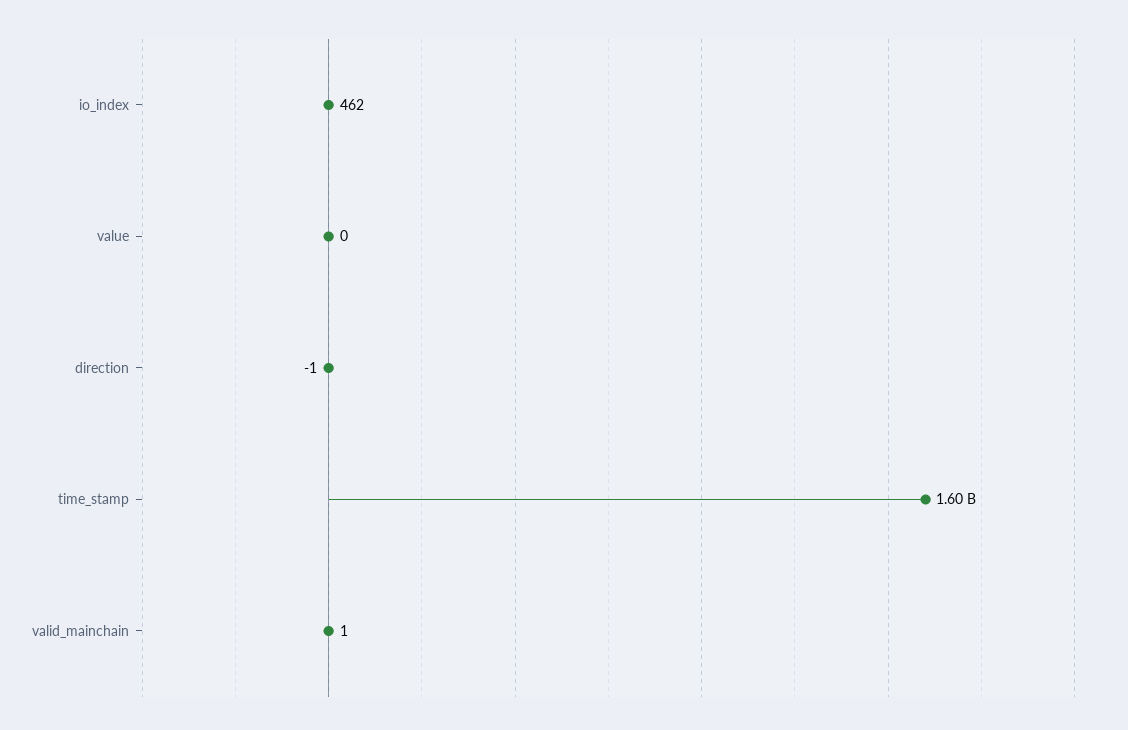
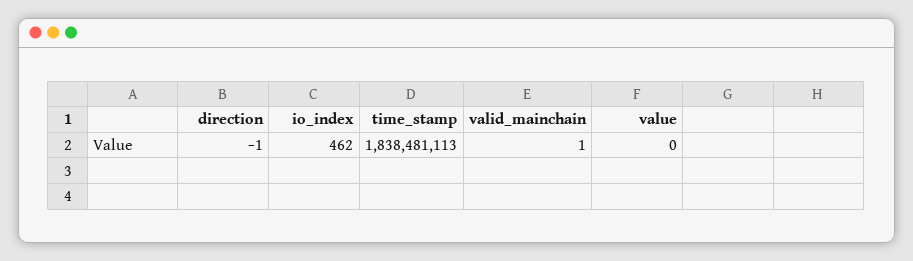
  {
    "io_index": 462,
    "value": 0,
    "direction": -1,
-   "time_stamp": 1600000000,
+   "time_stamp": 1838481113,
    "valid_mainchain": 1
  }

